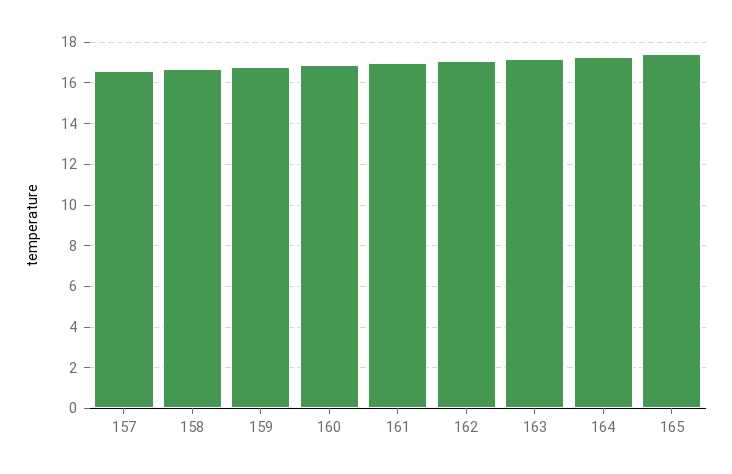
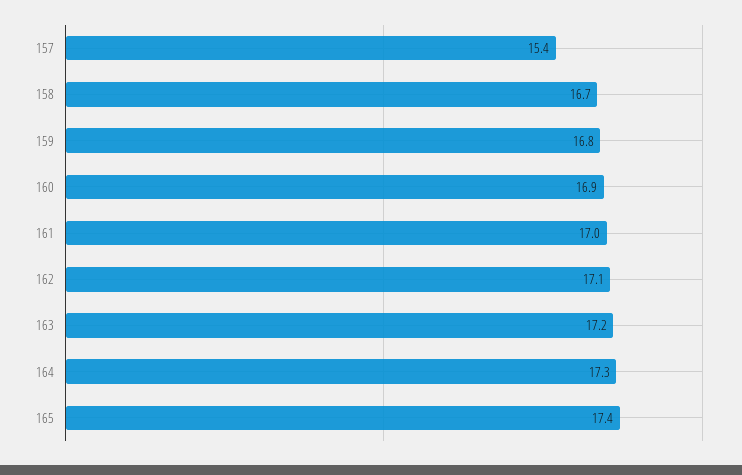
  {
-   "157": 16.5,
+   "157": 15.4,
    "158": 16.7,
    "159": 16.8,
    "160": 16.9,
    "161": 17,
    "162": 17.1,
    "163": 17.2,
    "164": 17.3,
    "165": 17.4
  }

